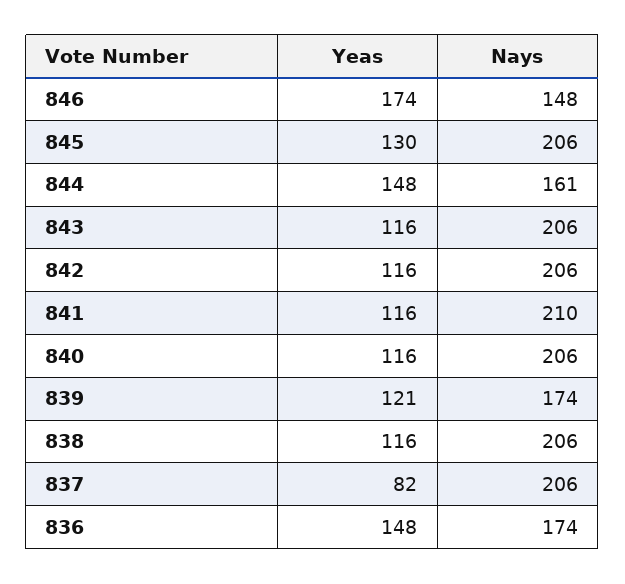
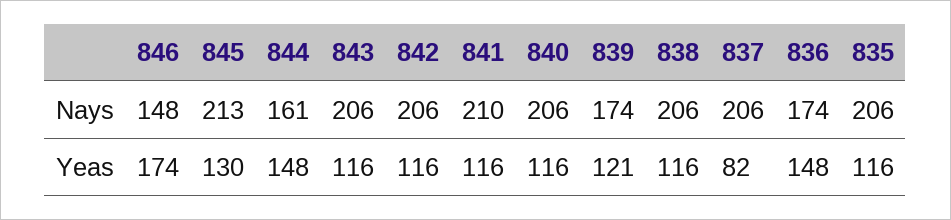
  {
    "Yeas": {
      "846": 174,
      "845": 130,
      "844": 148,
      "843": 116,
      "842": 116,
      "841": 116,
      "840": 116,
      "839": 121,
      "838": 116,
      "837": 82,
-     "836": 148
+     "836": 148,
+     "835": 116
    },
    "Nays": {
      "846": 148,
-     "845": 206,
+     "845": 213,
      "844": 161,
      "843": 206,
      "842": 206,
      "841": 210,
      "840": 206,
      "839": 174,
      "838": 206,
      "837": 206,
-     "836": 174
+     "836": 174,
+     "835": 206
    }
  }

